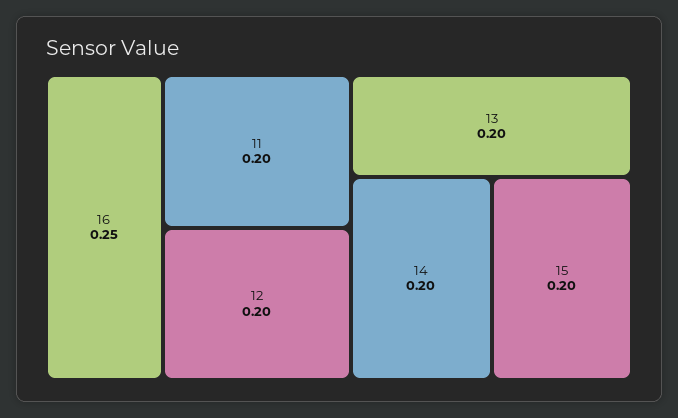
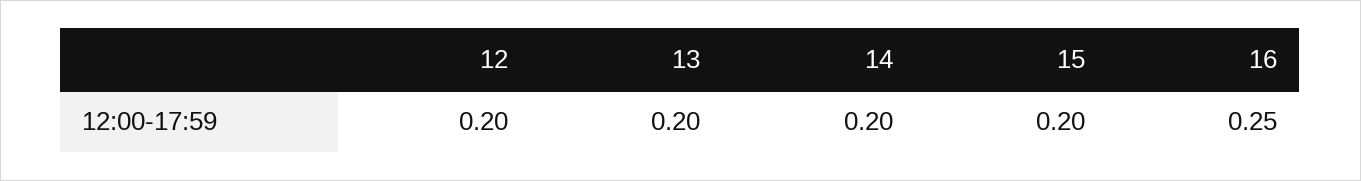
  {
    "16": 0.25,
-   "11": 0.2,
    "12": 0.2,
    "13": 0.2,
    "14": 0.2,
    "15": 0.2
  }

